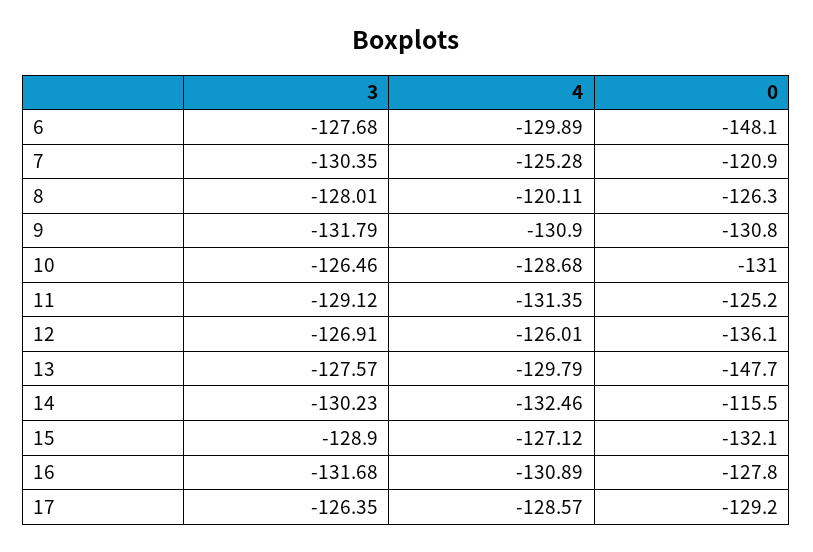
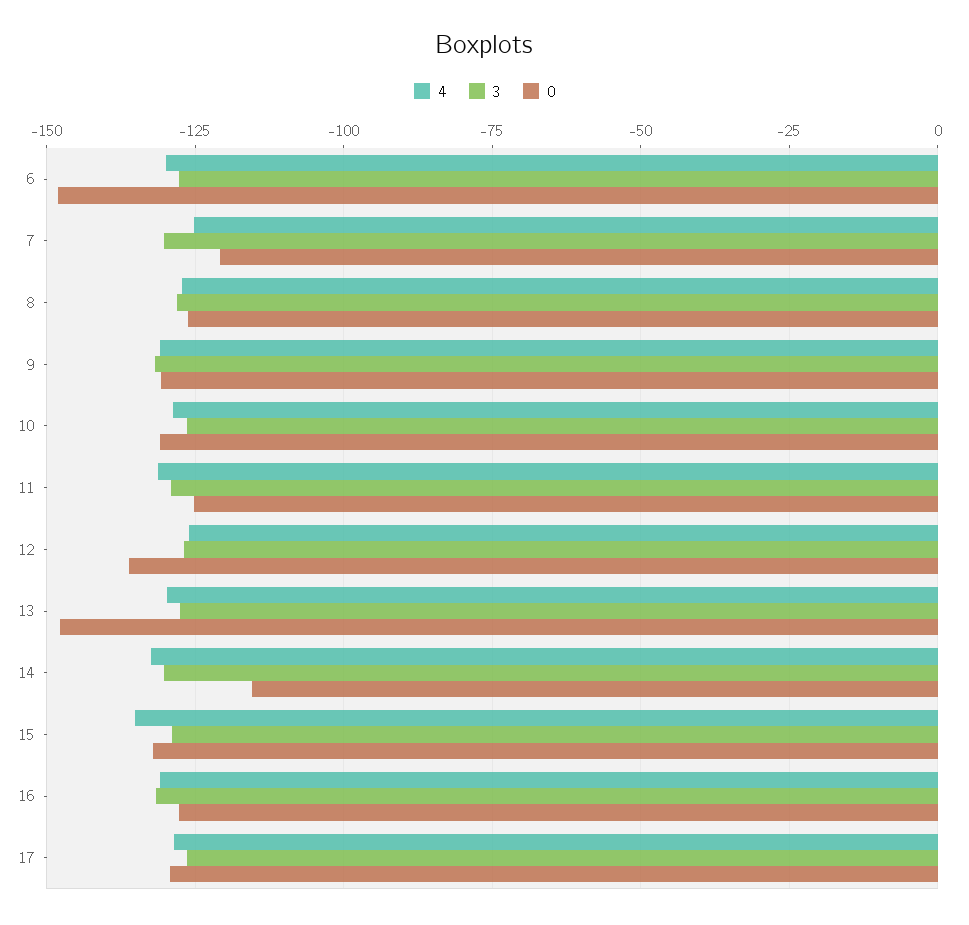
  {
    "3": {
      "6": -127.68,
      "7": -130.35,
      "8": -128.01,
      "9": -131.79,
      "10": -126.46,
      "11": -129.12,
      "12": -126.91,
      "13": -127.57,
      "14": -130.23,
      "15": -128.9,
      "16": -131.68,
      "17": -126.35
    },
    "4": {
      "6": -129.89,
      "7": -125.28,
-     "8": -120.11,
+     "8": -127.5,
      "9": -130.9,
      "10": -128.68,
      "11": -131.35,
      "12": -126.01,
      "13": -129.79,
      "14": -132.46,
-     "15": -127.12,
+     "15": -135,
      "16": -130.89,
      "17": -128.57
    },
    "0": {
      "6": -148.1,
      "7": -120.9,
      "8": -126.3,
      "9": -130.8,
      "10": -131,
      "11": -125.2,
      "12": -136.1,
      "13": -147.7,
      "14": -115.5,
      "15": -132.1,
      "16": -127.8,
      "17": -129.2
    }
  }

